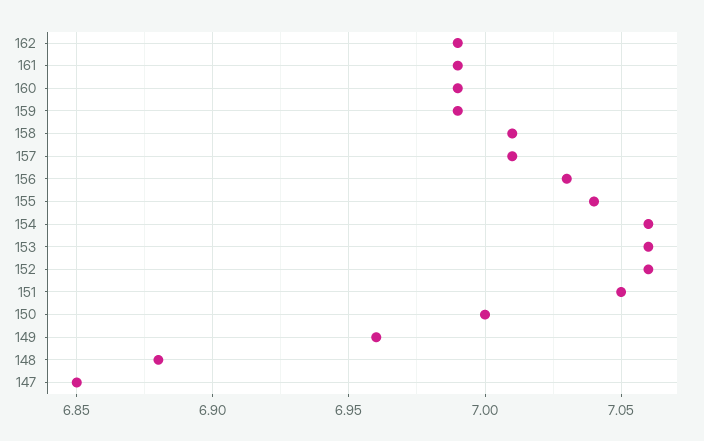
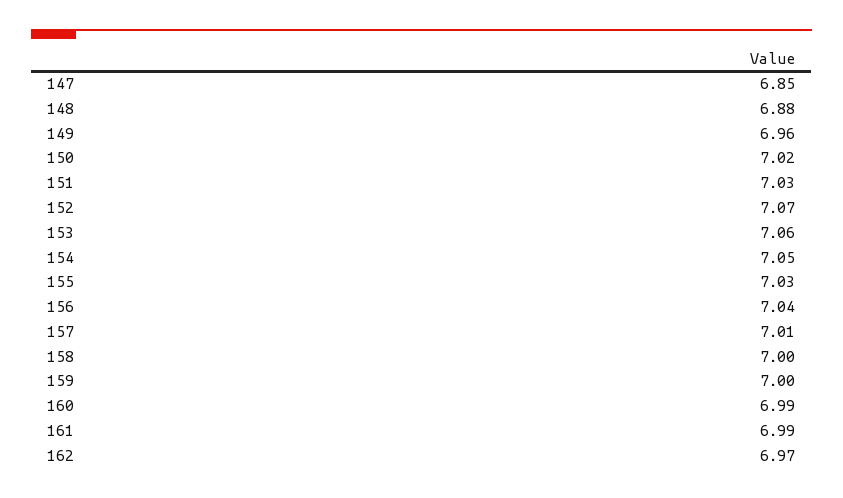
  {
-   "162": 6.99,
+   "162": 6.97,
    "161": 6.99,
    "160": 6.99,
-   "159": 6.99,
+   "159": 7,
-   "158": 7.01,
+   "158": 7,
    "157": 7.01,
-   "156": 7.03,
+   "156": 7.04,
-   "155": 7.04,
+   "155": 7.03,
-   "154": 7.06,
+   "154": 7.05,
    "153": 7.06,
-   "152": 7.06,
+   "152": 7.07,
-   "151": 7.05,
+   "151": 7.03,
-   "150": 7,
+   "150": 7.02,
    "149": 6.96,
    "148": 6.88,
    "147": 6.85
  }

